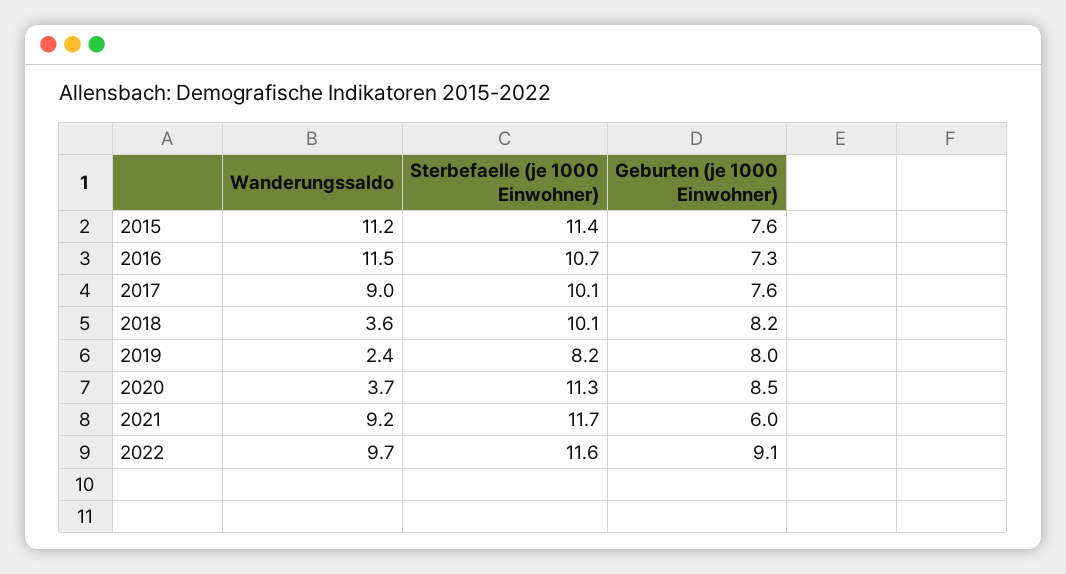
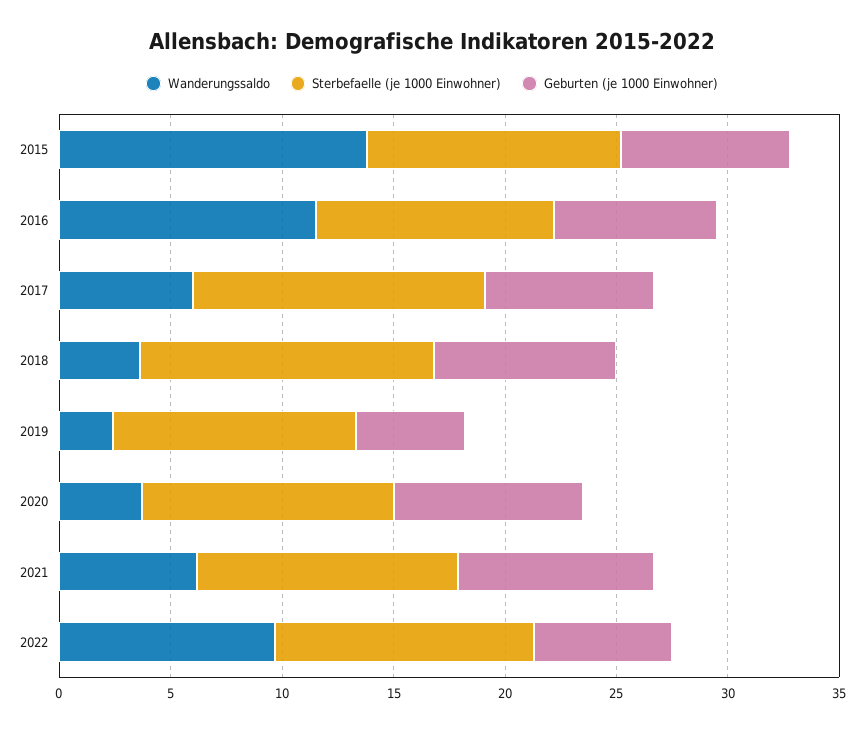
  {
    "Wanderungssaldo": {
-     "2015": 11.2,
+     "2015": 14,
      "2016": 11.5,
-     "2017": 9,
+     "2017": 6,
      "2018": 3.6,
      "2019": 2.4,
      "2020": 3.7,
-     "2021": 9.2,
+     "2021": 6,
      "2022": 9.7
    },
    "Sterbefaelle (je 1000 Einwohner)": {
      "2015": 11.4,
      "2016": 10.7,
-     "2017": 10.1,
+     "2017": 13,
-     "2018": 10.1,
+     "2018": 13,
-     "2019": 8.2,
+     "2019": 11,
      "2020": 11.3,
      "2021": 11.7,
      "2022": 11.6
    },
    "Geburten (je 1000 Einwohner)": {
      "2015": 7.6,
      "2016": 7.3,
      "2017": 7.6,
      "2018": 8.2,
-     "2019": 8,
+     "2019": 5,
      "2020": 8.5,
-     "2021": 6,
+     "2021": 9,
-     "2022": 9.1
+     "2022": 6
    }
  }

